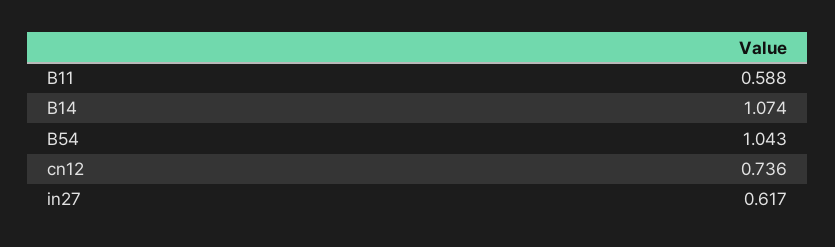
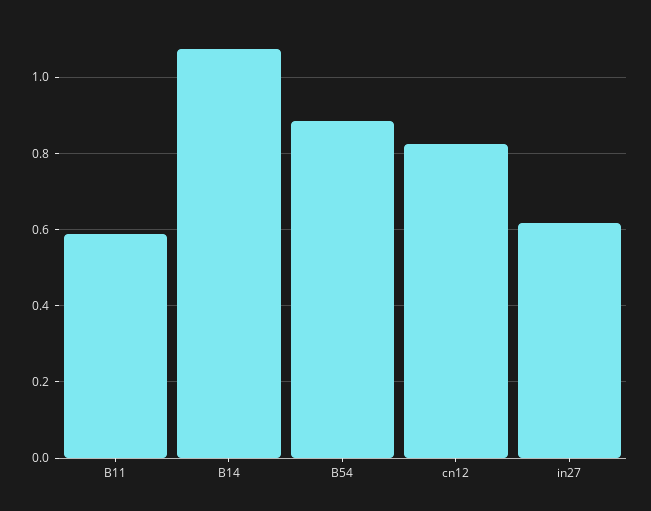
  {
    "B11": 0.588,
    "B14": 1.074,
-   "B54": 1.043,
+   "B54": 0.88,
-   "cn12": 0.736,
+   "cn12": 0.82,
    "in27": 0.617
  }

